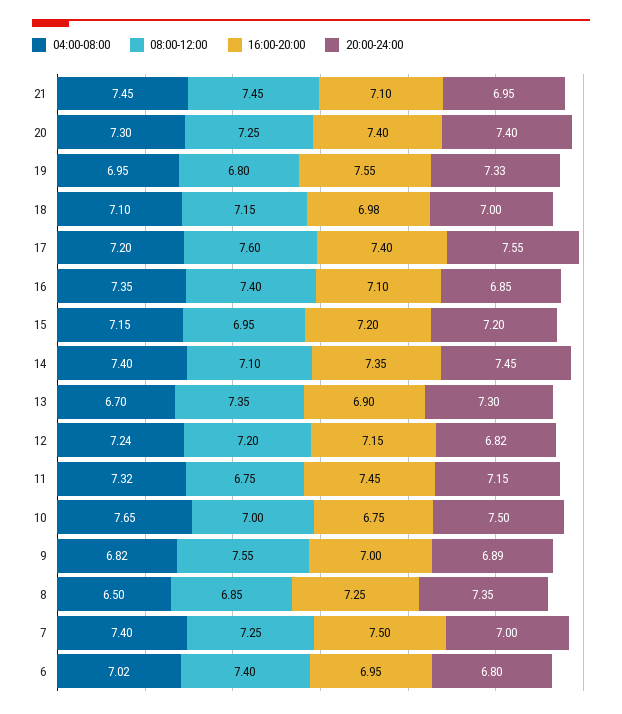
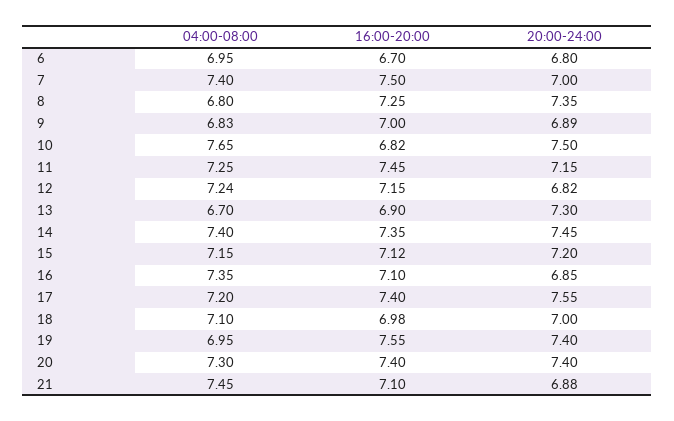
  {
    "04:00-08:00": {
      "21": 7.45,
      "20": 7.3,
      "19": 6.95,
      "18": 7.1,
      "17": 7.2,
      "16": 7.35,
      "15": 7.15,
      "14": 7.4,
      "13": 6.7,
      "12": 7.24,
-     "11": 7.32,
+     "11": 7.25,
      "10": 7.65,
-     "9": 6.82,
+     "9": 6.83,
-     "8": 6.5,
+     "8": 6.8,
      "7": 7.4,
-     "6": 7.02
+     "6": 6.95
    },
-   "08:00-12:00": {
-     "21": 7.45,
-     "20": 7.25,
-     "19": 6.8,
-     "18": 7.15,
-     "17": 7.6,
-     "16": 7.4,
-     "15": 6.95,
-     "14": 7.1,
-     "13": 7.35,
-     "12": 7.2,
-     "11": 6.75,
-     "10": 7,
-     "9": 7.55,
-     "8": 6.85,
-     "7": 7.25,
-     "6": 7.4
-   },
    "16:00-20:00": {
      "21": 7.1,
      "20": 7.4,
      "19": 7.55,
      "18": 6.98,
      "17": 7.4,
      "16": 7.1,
-     "15": 7.2,
+     "15": 7.12,
      "14": 7.35,
      "13": 6.9,
      "12": 7.15,
      "11": 7.45,
-     "10": 6.75,
+     "10": 6.82,
      "9": 7,
      "8": 7.25,
      "7": 7.5,
-     "6": 6.95
+     "6": 6.7
    },
    "20:00-24:00": {
-     "21": 6.95,
+     "21": 6.88,
      "20": 7.4,
-     "19": 7.33,
+     "19": 7.4,
      "18": 7,
      "17": 7.55,
      "16": 6.85,
      "15": 7.2,
      "14": 7.45,
      "13": 7.3,
      "12": 6.82,
      "11": 7.15,
      "10": 7.5,
      "9": 6.89,
      "8": 7.35,
      "7": 7,
      "6": 6.8
    }
  }

